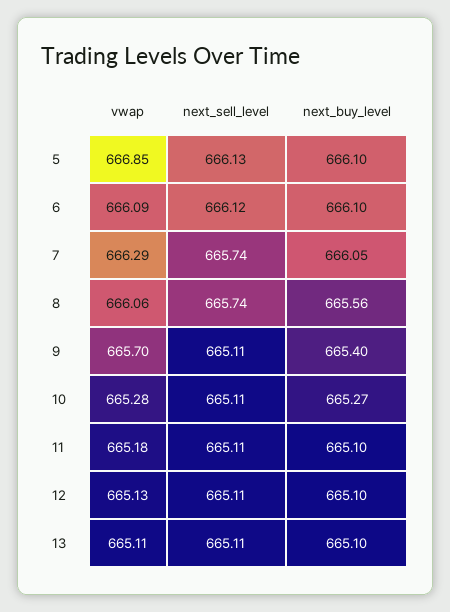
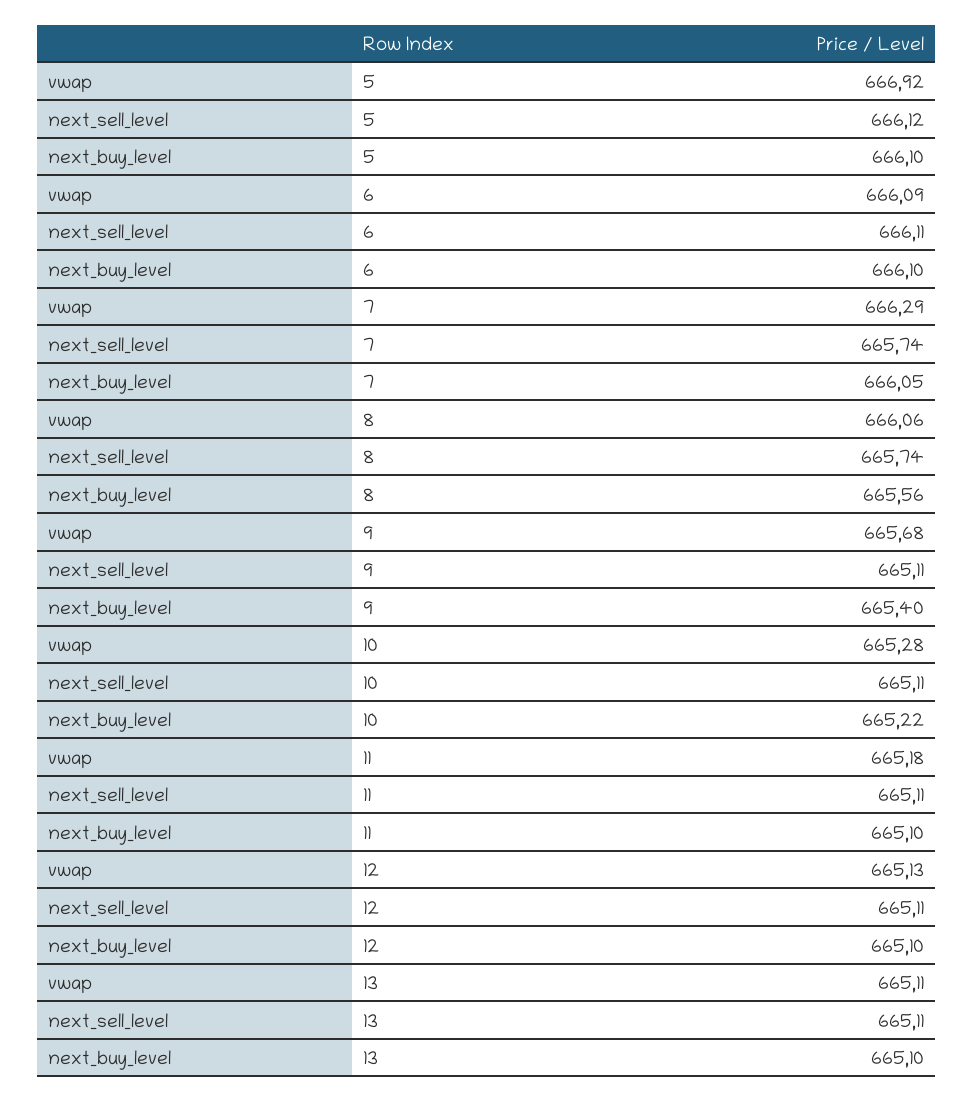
  {
    "vwap": {
-     "5": 666.85,
+     "5": 666.92,
      "6": 666.09,
      "7": 666.29,
      "8": 666.06,
-     "9": 665.7,
+     "9": 665.68,
      "10": 665.28,
      "11": 665.18,
      "12": 665.13,
      "13": 665.11
    },
    "next_sell_level": {
-     "5": 666.13,
+     "5": 666.12,
-     "6": 666.12,
+     "6": 666.11,
      "7": 665.74,
      "8": 665.74,
      "9": 665.11,
      "10": 665.11,
      "11": 665.11,
      "12": 665.11,
      "13": 665.11
    },
    "next_buy_level": {
      "5": 666.1,
      "6": 666.1,
      "7": 666.05,
      "8": 665.56,
      "9": 665.4,
-     "10": 665.27,
+     "10": 665.22,
      "11": 665.1,
      "12": 665.1,
      "13": 665.1
    }
  }

